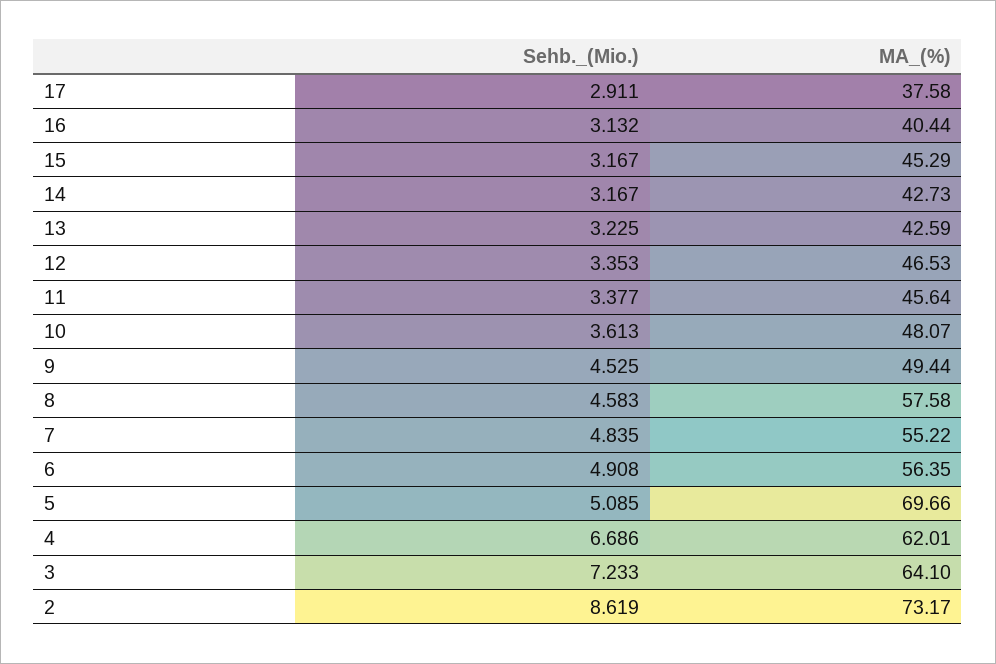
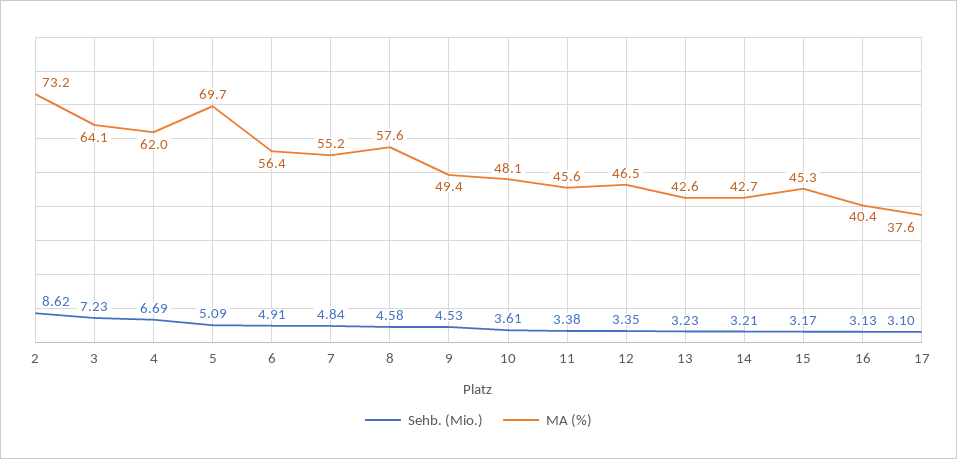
  {
    "Sehb._(Mio.)": {
-     "17": 2.911,
+     "17": 3.1,
      "16": 3.132,
      "15": 3.167,
-     "14": 3.167,
+     "14": 3.21,
      "13": 3.225,
      "12": 3.353,
      "11": 3.377,
      "10": 3.613,
      "9": 4.525,
      "8": 4.583,
      "7": 4.835,
      "6": 4.908,
      "5": 5.085,
      "4": 6.686,
      "3": 7.233,
      "2": 8.619
    },
    "MA_(%)": {
      "17": 37.58,
      "16": 40.44,
      "15": 45.29,
      "14": 42.73,
      "13": 42.59,
      "12": 46.53,
      "11": 45.64,
      "10": 48.07,
      "9": 49.44,
      "8": 57.58,
      "7": 55.22,
      "6": 56.35,
      "5": 69.66,
      "4": 62.01,
      "3": 64.1,
      "2": 73.17
    }
  }

